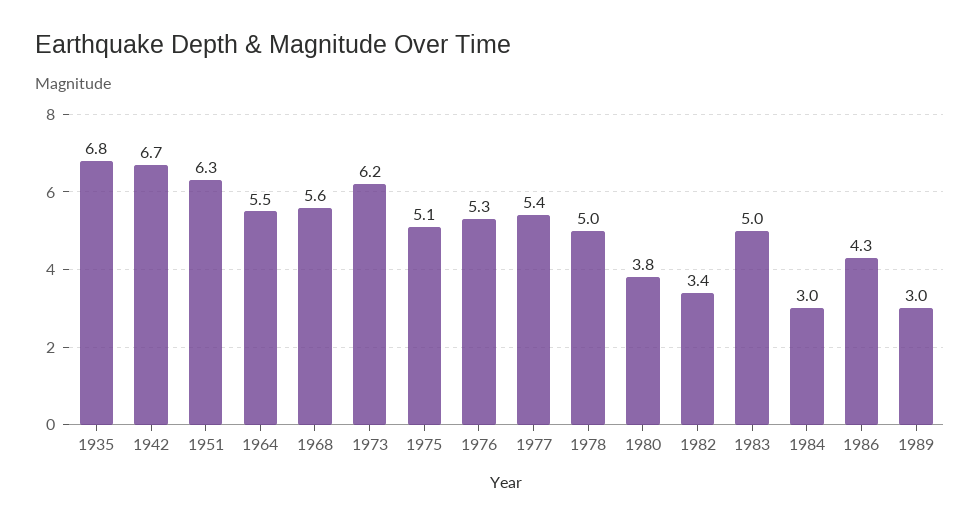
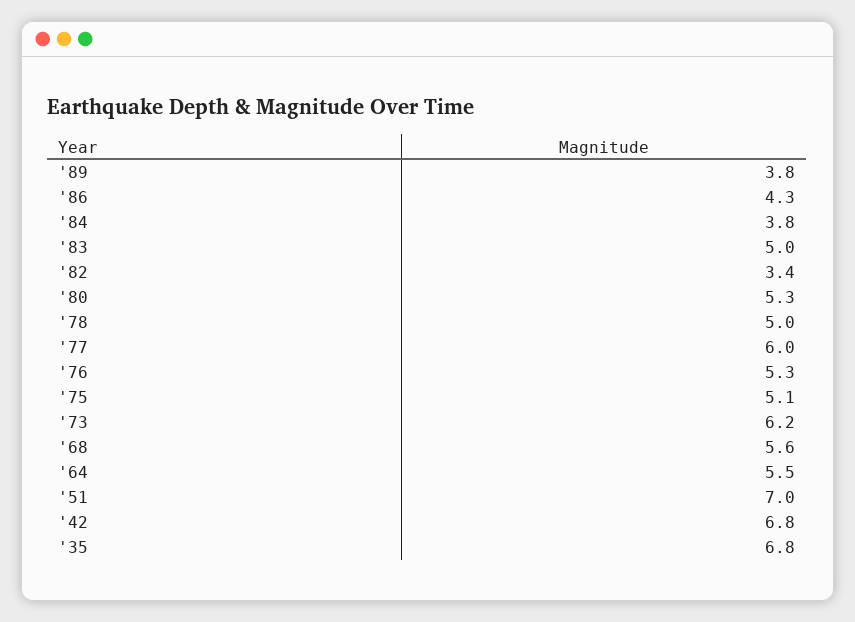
  {
    "1935": 6.8,
-   "1942": 6.7,
+   "1942": 6.8,
-   "1951": 6.3,
+   "1951": 7,
    "1964": 5.5,
    "1968": 5.6,
    "1973": 6.2,
    "1975": 5.1,
    "1976": 5.3,
-   "1977": 5.4,
+   "1977": 6,
    "1978": 5,
-   "1980": 3.8,
+   "1980": 5.3,
    "1982": 3.4,
    "1983": 5,
-   "1984": 3,
+   "1984": 3.8,
    "1986": 4.3,
-   "1989": 3
+   "1989": 3.8
  }

